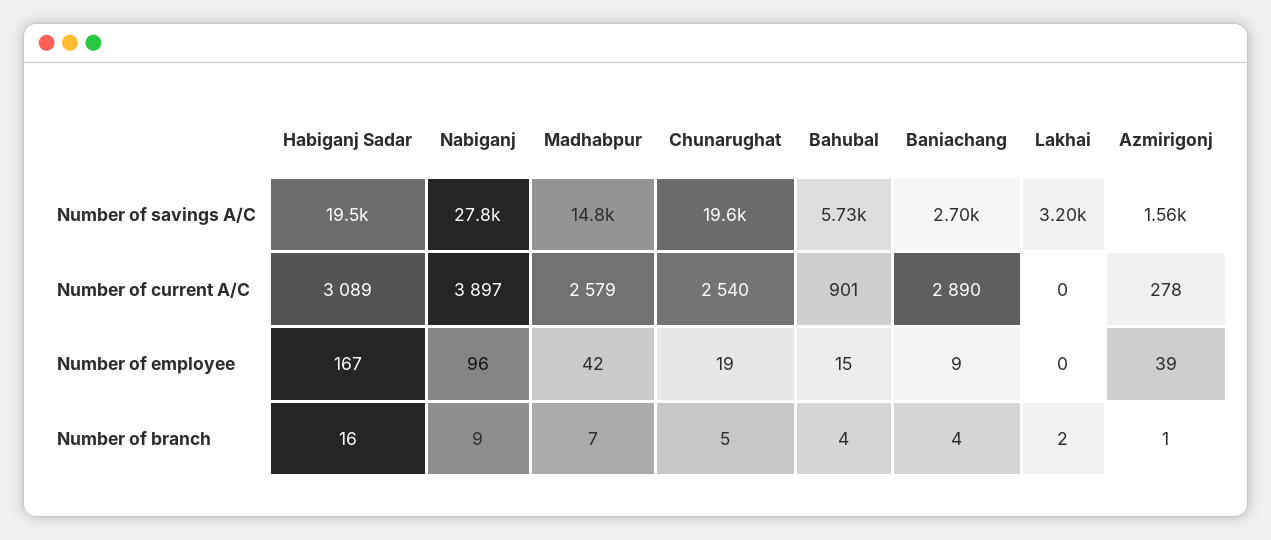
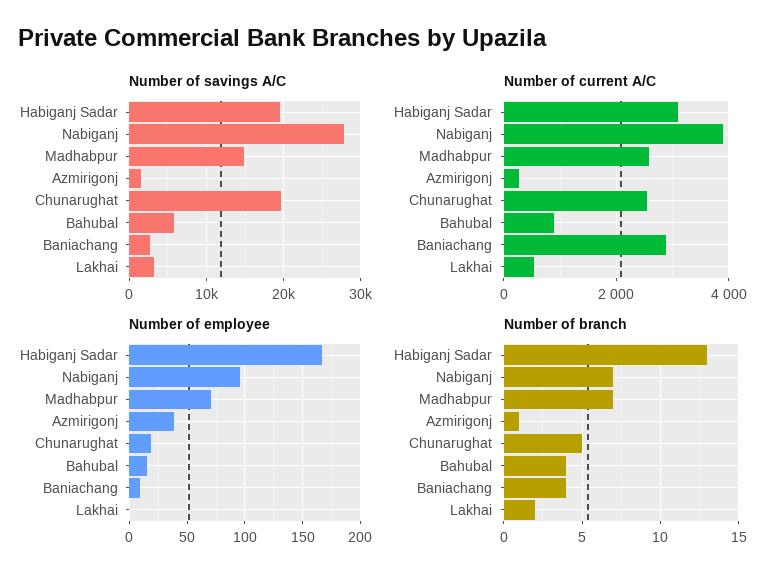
  {
    "Number of savings A/C": {
      "Habiganj Sadar": 19500,
      "Nabiganj": 27800,
      "Madhabpur": 14800,
      "Chunarughat": 19600,
      "Bahubal": 5730,
      "Baniachang": 2700,
      "Lakhai": 3200,
      "Azmirigonj": 1560
    },
    "Number of current A/C": {
      "Habiganj Sadar": 3089,
      "Nabiganj": 3897,
      "Madhabpur": 2579,
      "Chunarughat": 2540,
      "Bahubal": 901,
      "Baniachang": 2890,
-     "Lakhai": 0,
+     "Lakhai": 600,
      "Azmirigonj": 278
    },
    "Number of employee": {
      "Habiganj Sadar": 167,
      "Nabiganj": 96,
-     "Madhabpur": 42,
+     "Madhabpur": 70,
      "Chunarughat": 19,
      "Bahubal": 15,
      "Baniachang": 9,
      "Lakhai": 0,
      "Azmirigonj": 39
    },
    "Number of branch": {
-     "Habiganj Sadar": 16,
+     "Habiganj Sadar": 13,
-     "Nabiganj": 9,
+     "Nabiganj": 7,
      "Madhabpur": 7,
      "Chunarughat": 5,
      "Bahubal": 4,
      "Baniachang": 4,
      "Lakhai": 2,
      "Azmirigonj": 1
    }
  }

